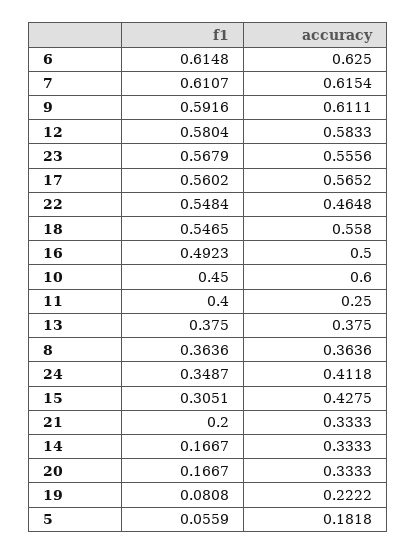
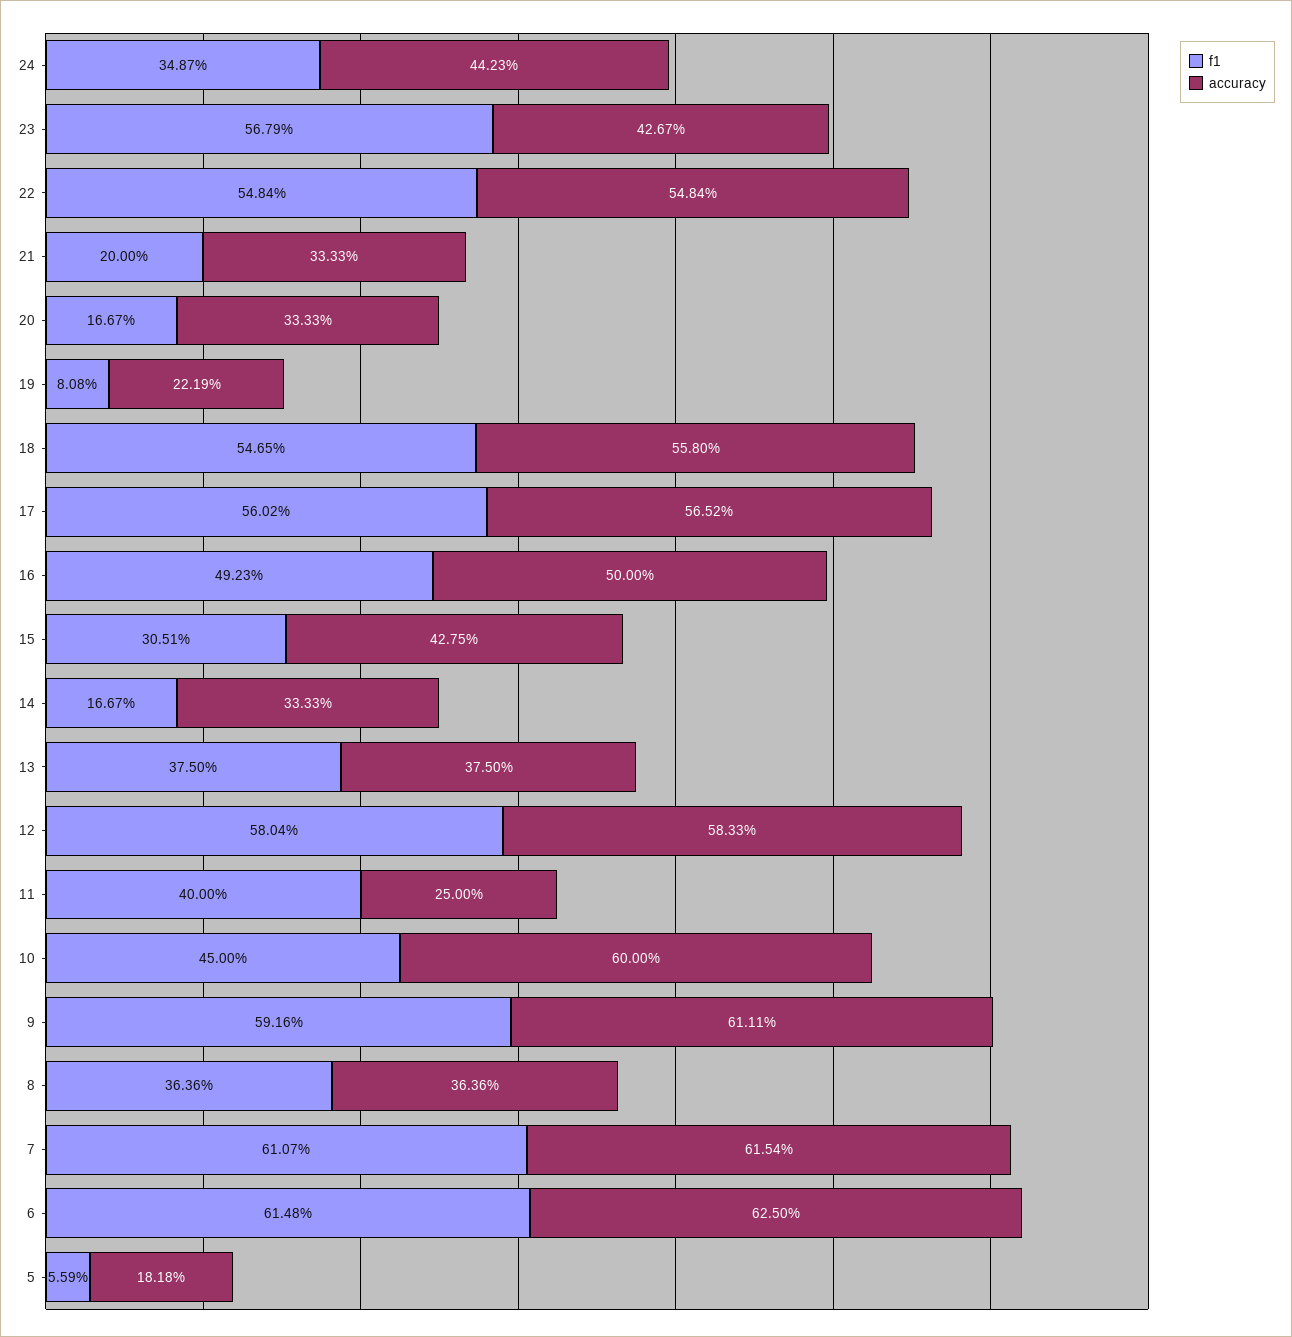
  {
    "f1": {
      "6": 0.6148,
      "7": 0.6107,
      "9": 0.5916,
      "12": 0.5804,
      "23": 0.5679,
      "17": 0.5602,
      "22": 0.5484,
      "18": 0.5465,
      "16": 0.4923,
      "10": 0.45,
      "11": 0.4,
      "13": 0.375,
      "8": 0.3636,
      "24": 0.3487,
      "15": 0.3051,
      "21": 0.2,
      "14": 0.1667,
      "20": 0.1667,
      "19": 0.0808,
      "5": 0.0559
    },
    "accuracy": {
      "6": 0.625,
      "7": 0.6154,
      "9": 0.6111,
      "12": 0.5833,
-     "23": 0.5556,
+     "23": 0.4267,
      "17": 0.5652,
-     "22": 0.4648,
+     "22": 0.5484,
      "18": 0.558,
      "16": 0.5,
      "10": 0.6,
      "11": 0.25,
      "13": 0.375,
      "8": 0.3636,
-     "24": 0.4118,
+     "24": 0.4423,
      "15": 0.4275,
      "21": 0.3333,
      "14": 0.3333,
      "20": 0.3333,
-     "19": 0.2222,
+     "19": 0.2219,
      "5": 0.1818
    }
  }

